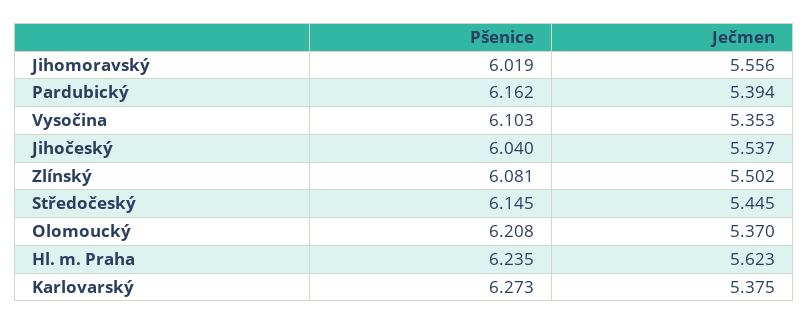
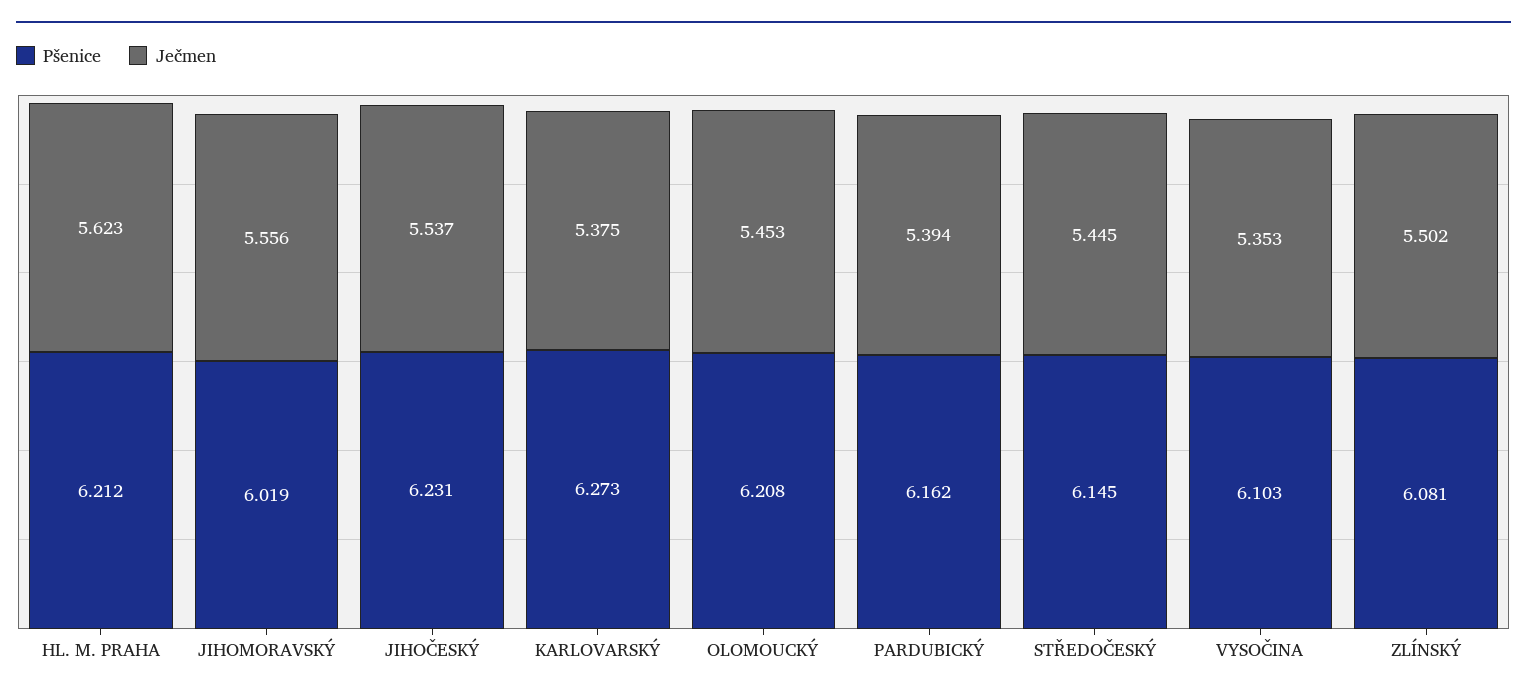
  {
    "Pšenice": {
      "Jihomoravský": 6.019,
      "Pardubický": 6.162,
      "Vysočina": 6.103,
-     "Jihočeský": 6.04,
+     "Jihočeský": 6.231,
      "Zlínský": 6.081,
      "Středočeský": 6.145,
      "Olomoucký": 6.208,
-     "Hl. m. Praha": 6.235,
+     "Hl. m. Praha": 6.212,
      "Karlovarský": 6.273
    },
    "Ječmen": {
      "Jihomoravský": 5.556,
      "Pardubický": 5.394,
      "Vysočina": 5.353,
      "Jihočeský": 5.537,
      "Zlínský": 5.502,
      "Středočeský": 5.445,
-     "Olomoucký": 5.37,
+     "Olomoucký": 5.453,
      "Hl. m. Praha": 5.623,
      "Karlovarský": 5.375
    }
  }

